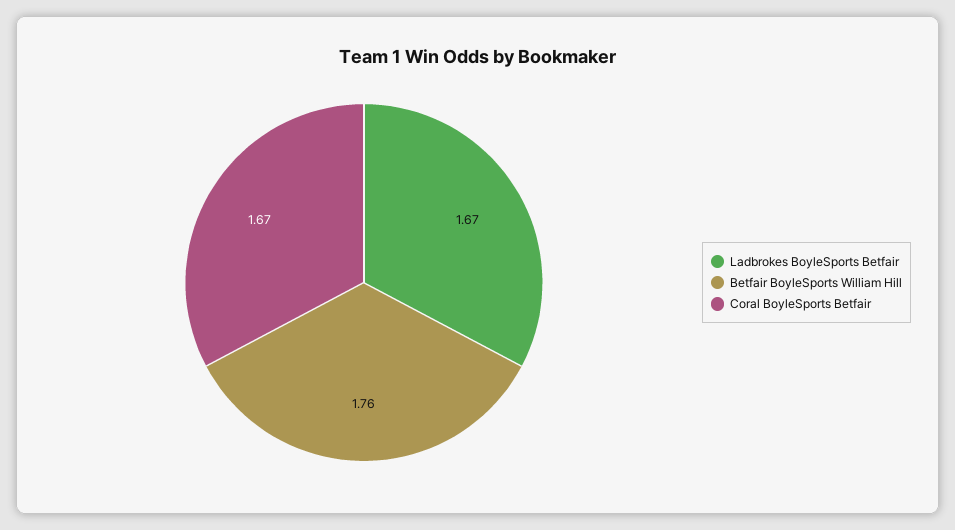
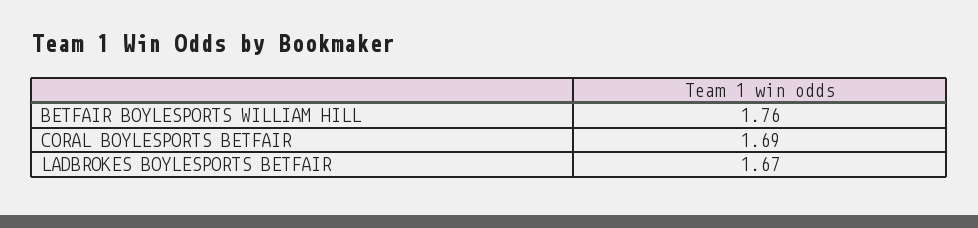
  {
    "Ladbrokes BoyleSports Betfair": 1.67,
    "Betfair BoyleSports William Hill": 1.76,
-   "Coral BoyleSports Betfair": 1.67
+   "Coral BoyleSports Betfair": 1.69
  }

